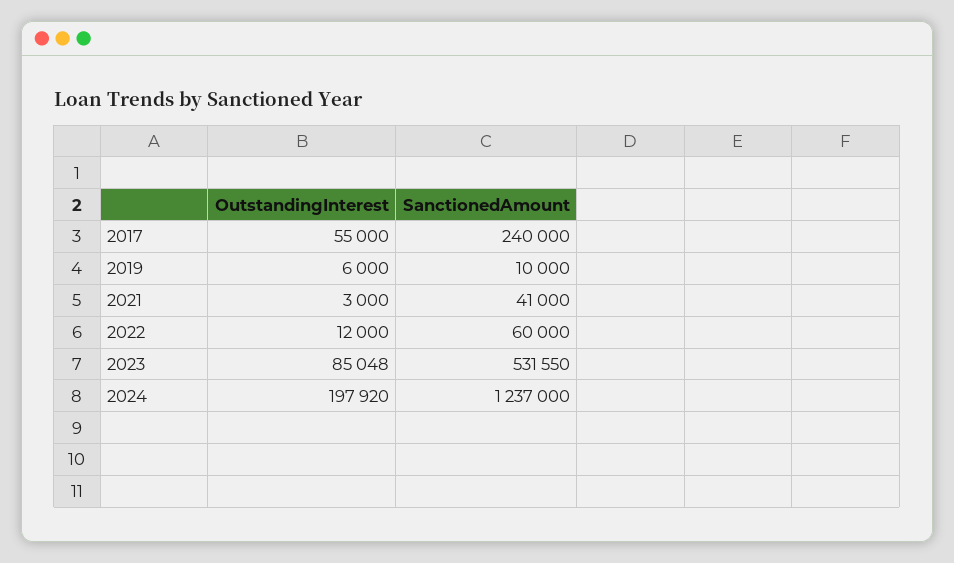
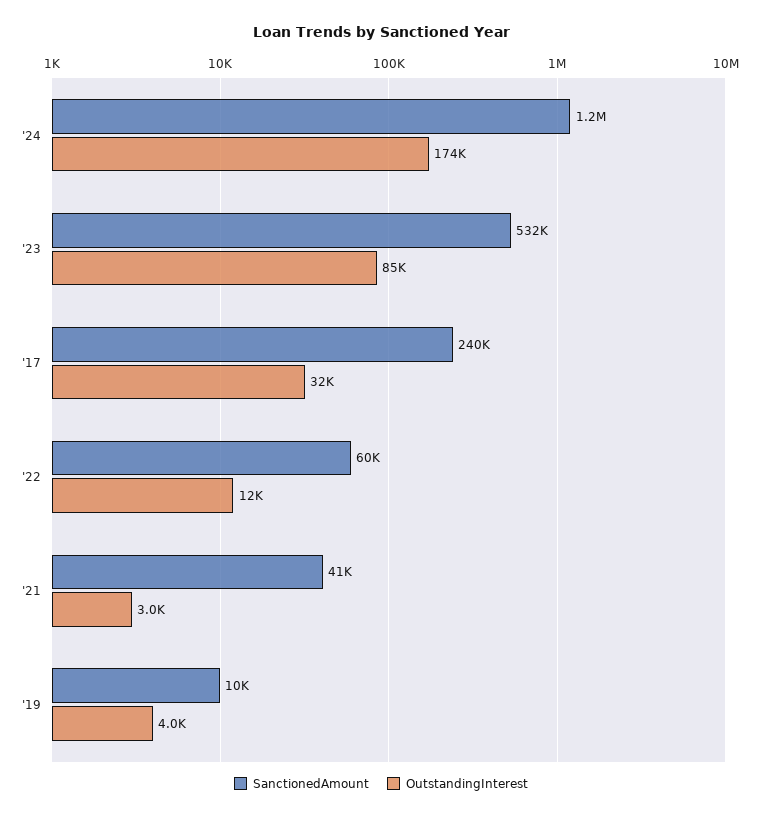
  {
    "OutstandingInterest": {
-     "2017": 55000,
+     "2017": 32000,
-     "2019": 6000,
+     "2019": 4000,
      "2021": 3000,
      "2022": 12000,
      "2023": 85048,
-     "2024": 197920
+     "2024": 174000
    },
    "SanctionedAmount": {
      "2017": 240000,
      "2019": 10000,
      "2021": 41000,
      "2022": 60000,
      "2023": 531550,
      "2024": 1237000
    }
  }

